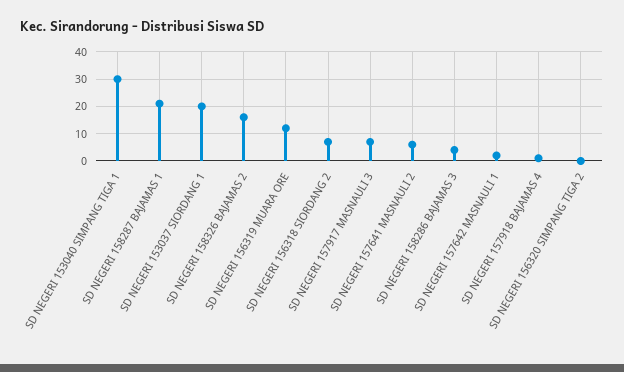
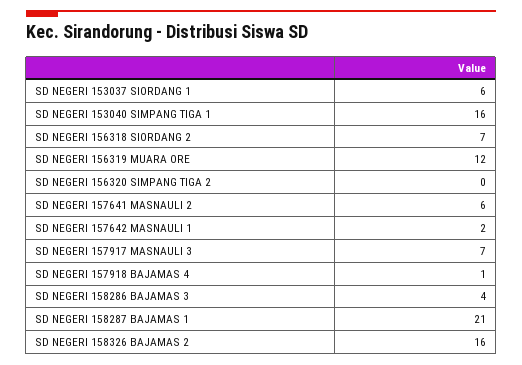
  {
-   "SD NEGERI 153040 SIMPANG TIGA 1": 30,
+   "SD NEGERI 153040 SIMPANG TIGA 1": 16,
    "SD NEGERI 158287 BAJAMAS 1": 21,
-   "SD NEGERI 153037 SIORDANG 1": 20,
+   "SD NEGERI 153037 SIORDANG 1": 6,
    "SD NEGERI 158326 BAJAMAS 2": 16,
    "SD NEGERI 156319 MUARA ORE": 12,
    "SD NEGERI 156318 SIORDANG 2": 7,
    "SD NEGERI 157917 MASNAULI 3": 7,
    "SD NEGERI 157641 MASNAULI 2": 6,
    "SD NEGERI 158286 BAJAMAS 3": 4,
    "SD NEGERI 157642 MASNAULI 1": 2,
    "SD NEGERI 157918 BAJAMAS 4": 1,
    "SD NEGERI 156320 SIMPANG TIGA 2": 0
  }

